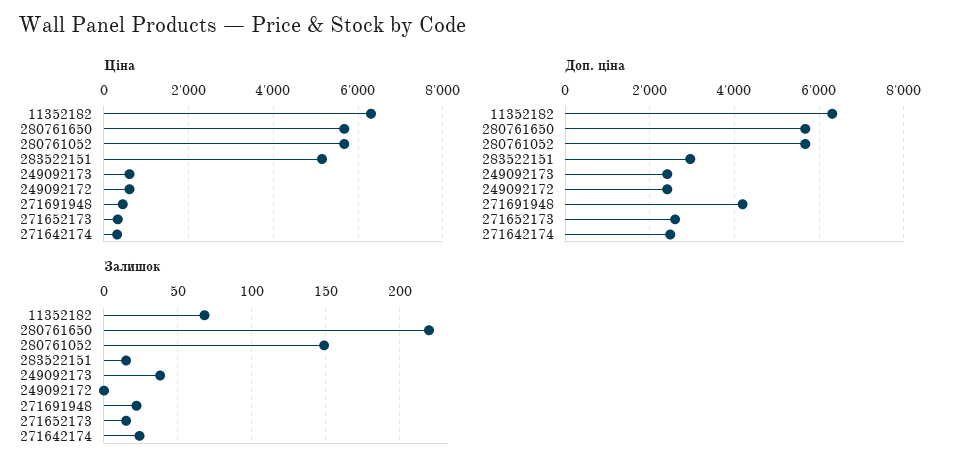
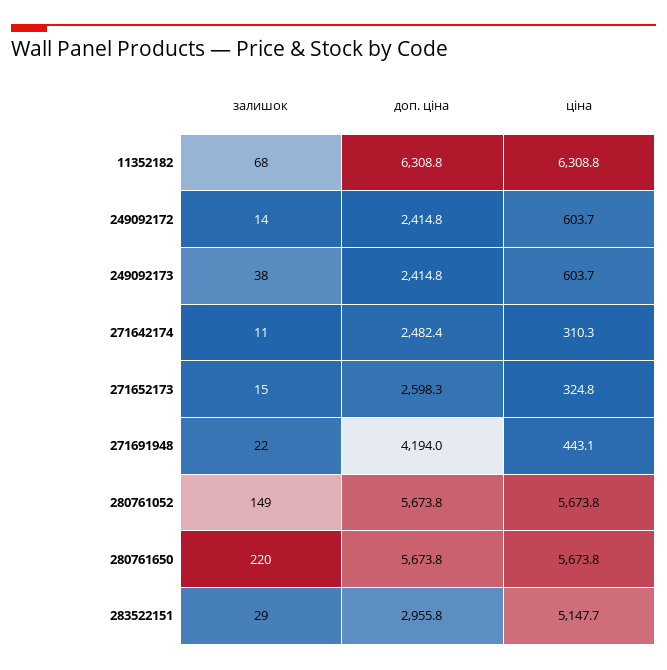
  {
    "Ціна": {
      "11352182": 6308.8,
      "280761650": 5673.8,
      "280761052": 5673.8,
      "283522151": 5147.7,
      "249092173": 603.7,
      "249092172": 603.7,
      "271691948": 443.1,
      "271652173": 324.8,
      "271642174": 310.3
    },
    "Доп. ціна": {
      "11352182": 6308.8,
      "280761650": 5673.8,
      "280761052": 5673.8,
      "283522151": 2955.8,
      "249092173": 2414.8,
      "249092172": 2414.8,
      "271691948": 4194,
      "271652173": 2598.3,
      "271642174": 2482.4
    },
    "Залишок": {
      "11352182": 68,
      "280761650": 220,
      "280761052": 149,
-     "283522151": 15,
+     "283522151": 29,
      "249092173": 38,
-     "249092172": 0,
+     "249092172": 14,
      "271691948": 22,
      "271652173": 15,
-     "271642174": 25
+     "271642174": 11
    }
  }

